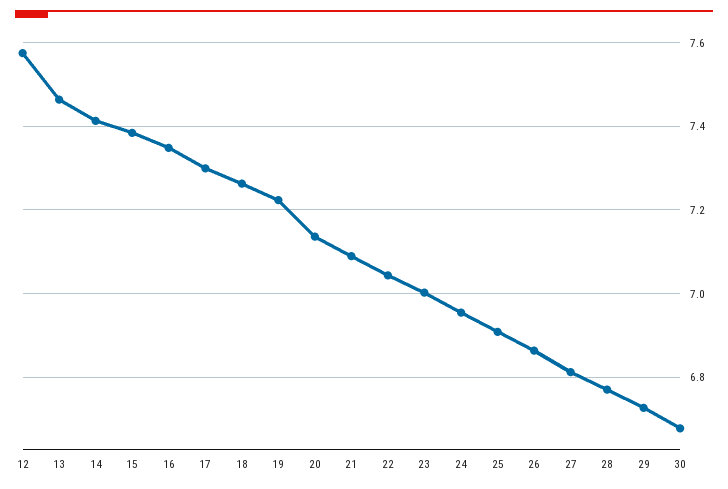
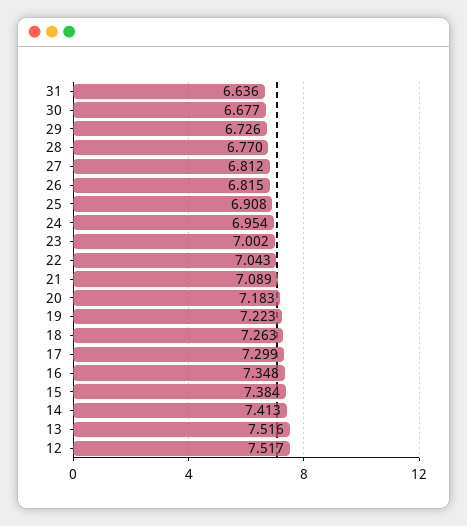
  {
-   "12": 7.58,
+   "12": 7.517,
-   "13": 7.46,
+   "13": 7.516,
    "14": 7.413,
    "15": 7.384,
    "16": 7.348,
    "17": 7.299,
    "18": 7.263,
    "19": 7.223,
-   "20": 7.14,
+   "20": 7.183,
    "21": 7.089,
    "22": 7.043,
    "23": 7.002,
    "24": 6.954,
    "25": 6.908,
-   "26": 6.86,
+   "26": 6.815,
    "27": 6.812,
    "28": 6.77,
    "29": 6.726,
-   "30": 6.677
+   "30": 6.677,
+   "31": 6.636
  }

